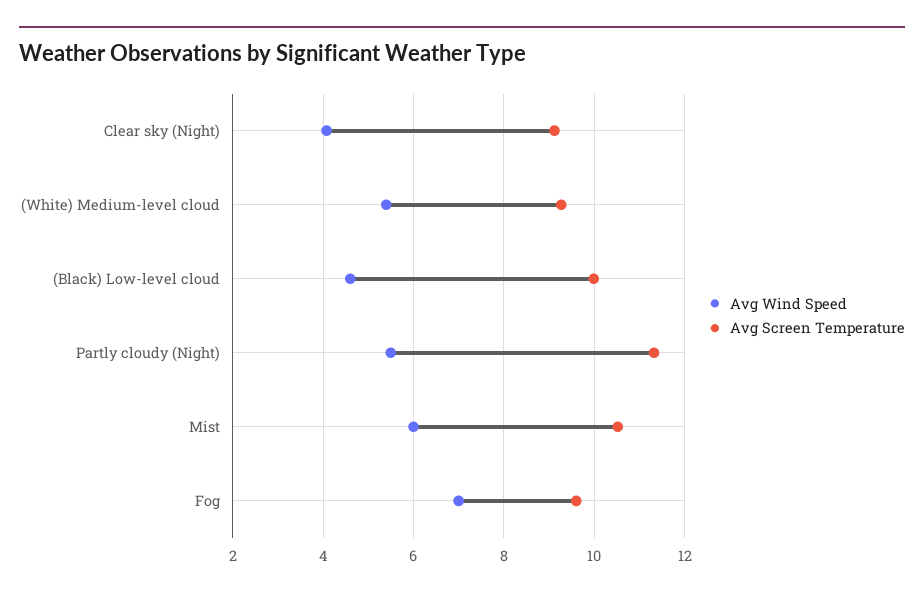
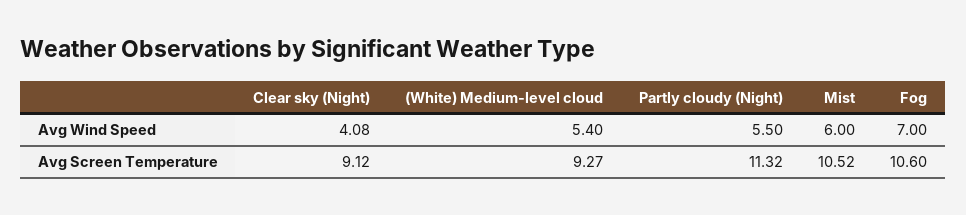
  {
    "Avg Wind Speed": {
      "Clear sky (Night)": 4.08,
      "(White) Medium-level cloud": 5.4,
-     "(Black) Low-level cloud": 4.6,
      "Partly cloudy (Night)": 5.5,
      "Mist": 6,
      "Fog": 7
    },
    "Avg Screen Temperature": {
      "Clear sky (Night)": 9.12,
      "(White) Medium-level cloud": 9.27,
-     "(Black) Low-level cloud": 10,
      "Partly cloudy (Night)": 11.32,
      "Mist": 10.52,
-     "Fog": 9.6
+     "Fog": 10.6
    }
  }

